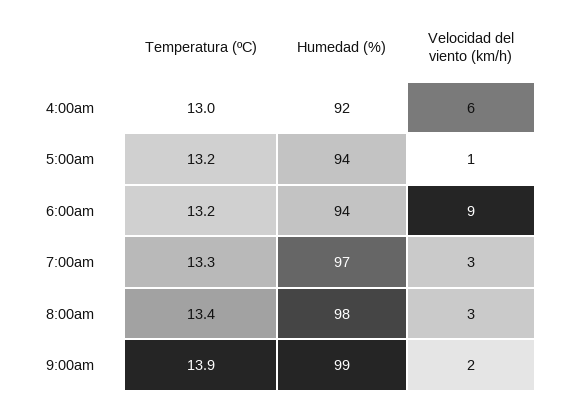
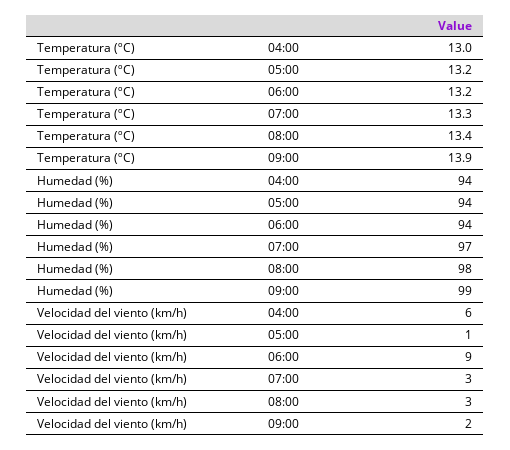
  {
    "Temperatura (ºC)": {
      "4:00am": 13,
      "5:00am": 13.2,
      "6:00am": 13.2,
      "7:00am": 13.3,
      "8:00am": 13.4,
      "9:00am": 13.9
    },
    "Humedad (%)": {
-     "4:00am": 92,
+     "4:00am": 94,
      "5:00am": 94,
      "6:00am": 94,
      "7:00am": 97,
      "8:00am": 98,
      "9:00am": 99
    },
    "Velocidad del viento (km/h)": {
      "4:00am": 6,
      "5:00am": 1,
      "6:00am": 9,
      "7:00am": 3,
      "8:00am": 3,
      "9:00am": 2
    }
  }

